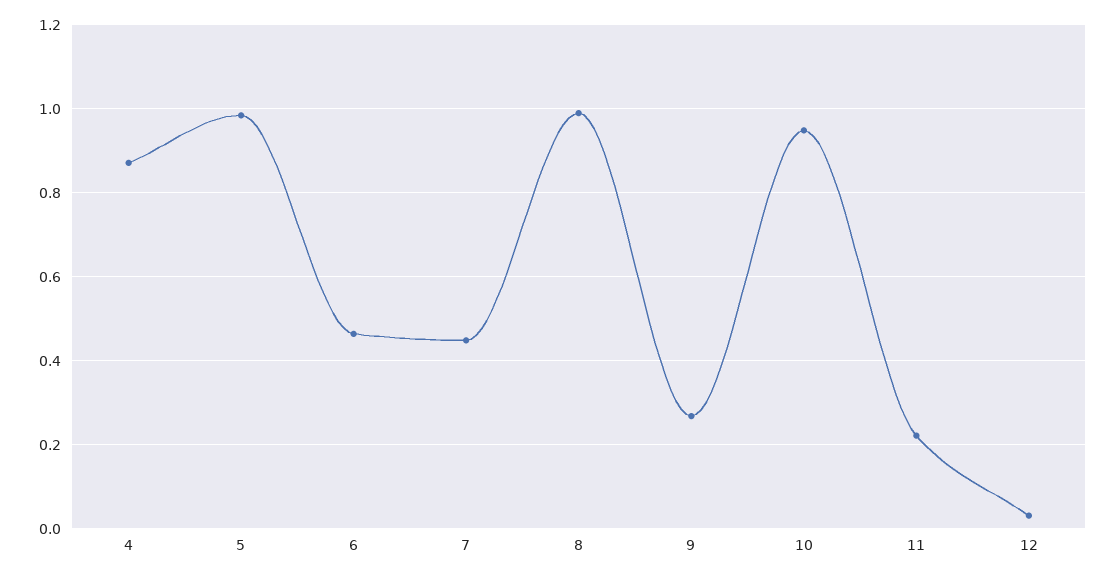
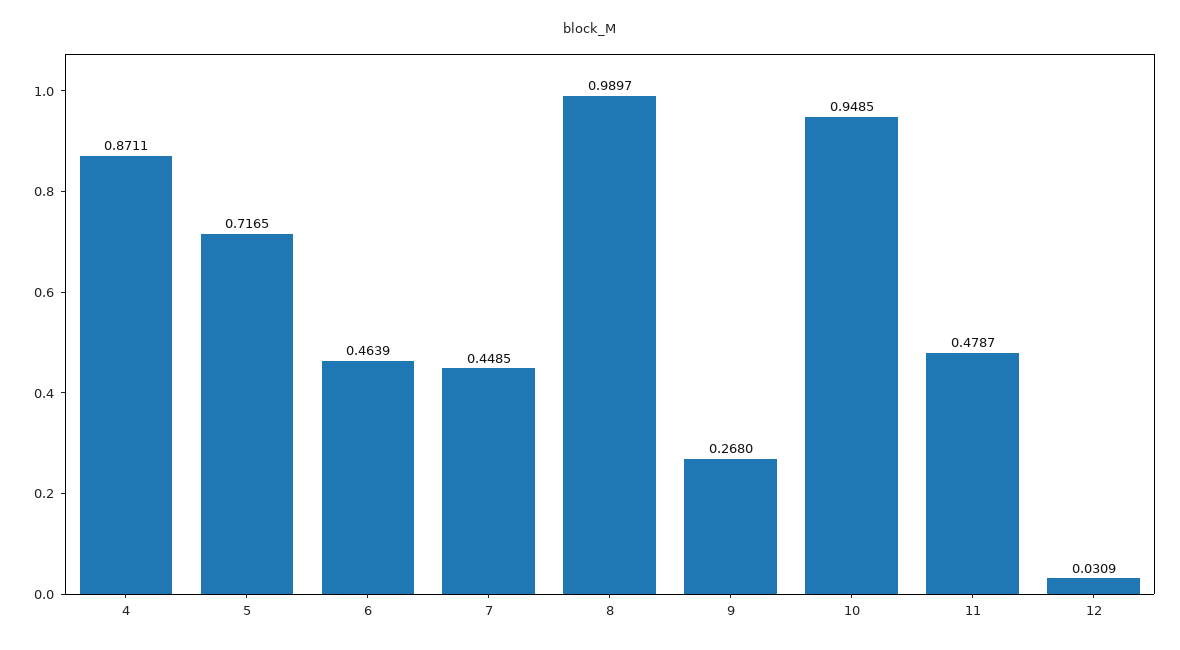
  {
    "4": 0.8711,
-   "5": 0.98,
+   "5": 0.7165,
    "6": 0.4639,
    "7": 0.4485,
    "8": 0.9897,
    "9": 0.268,
    "10": 0.9485,
-   "11": 0.22,
+   "11": 0.4787,
    "12": 0.0309
  }

